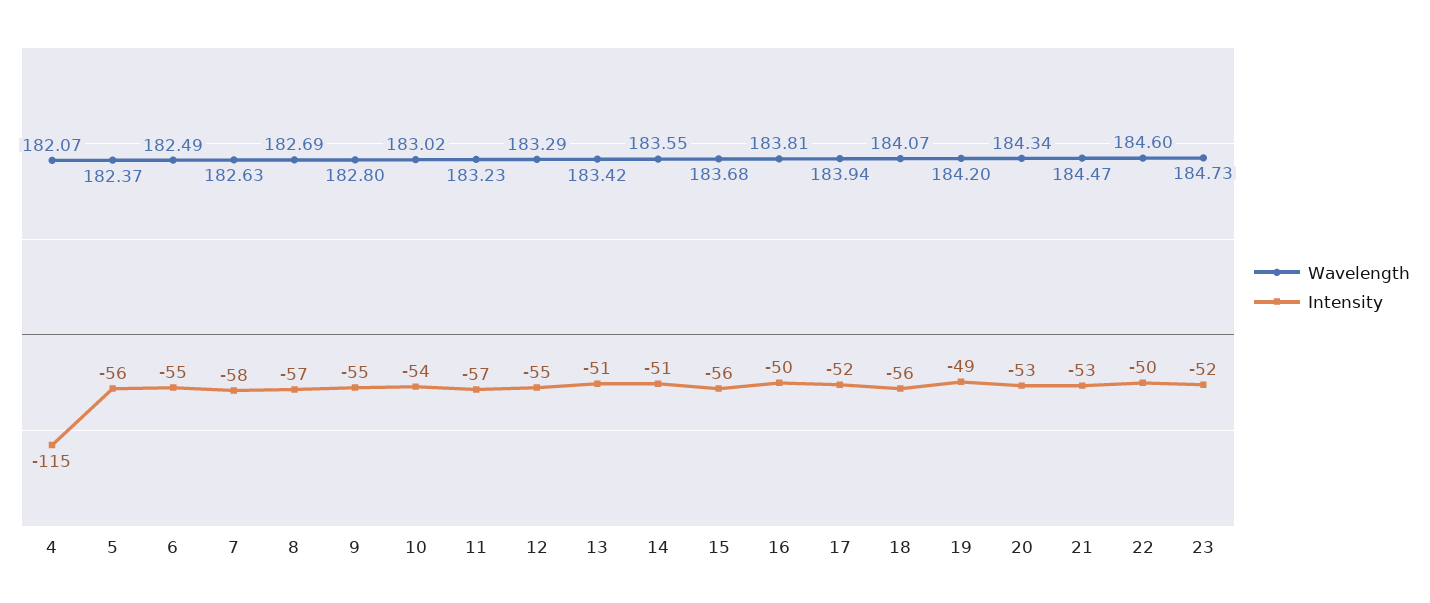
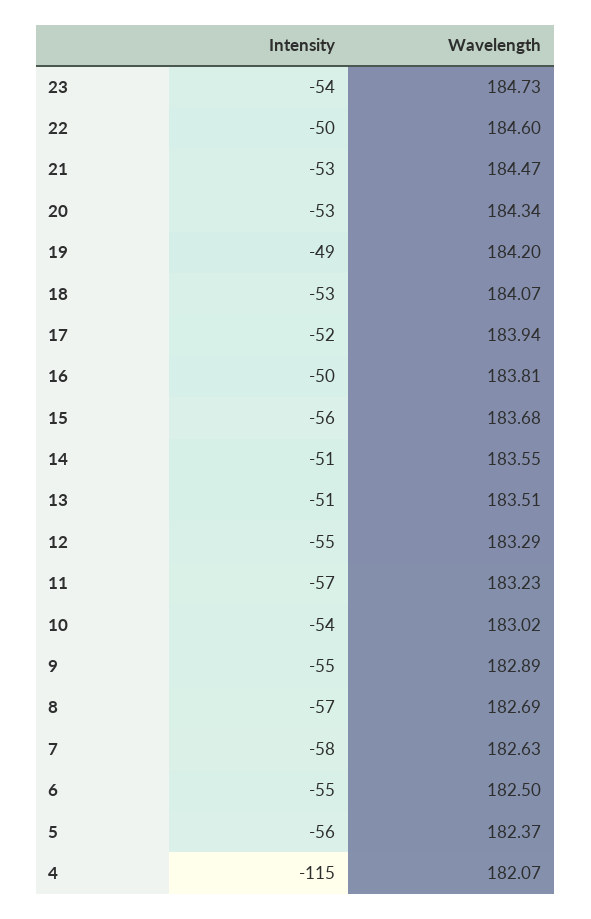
  {
    "Wavelength": {
      "4": 182.07,
      "5": 182.37,
-     "6": 182.49,
+     "6": 182.5,
      "7": 182.63,
      "8": 182.69,
-     "9": 182.8,
+     "9": 182.89,
      "10": 183.02,
      "11": 183.23,
      "12": 183.29,
-     "13": 183.42,
+     "13": 183.51,
      "14": 183.55,
      "15": 183.68,
      "16": 183.81,
      "17": 183.94,
      "18": 184.07,
      "19": 184.2,
      "20": 184.34,
      "21": 184.47,
      "22": 184.6,
      "23": 184.73
    },
    "Intensity": {
      "4": -115,
      "5": -56,
      "6": -55,
      "7": -58,
      "8": -57,
      "9": -55,
      "10": -54,
      "11": -57,
      "12": -55,
      "13": -51,
      "14": -51,
      "15": -56,
      "16": -50,
      "17": -52,
-     "18": -56,
+     "18": -53,
      "19": -49,
      "20": -53,
      "21": -53,
      "22": -50,
-     "23": -52
+     "23": -54
    }
  }

